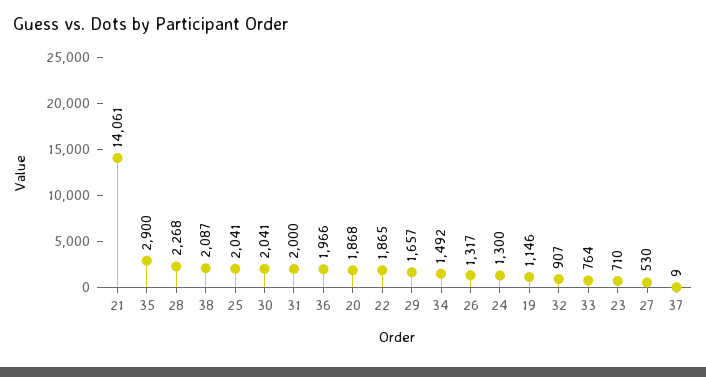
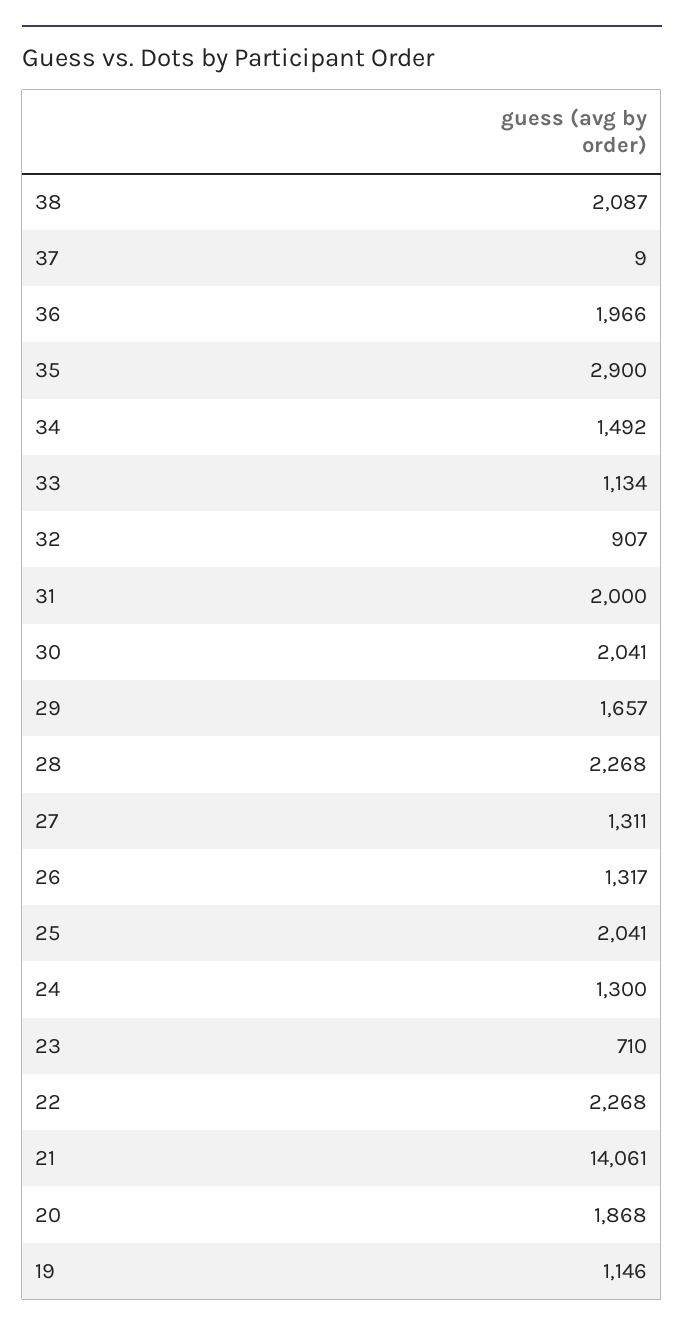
  {
    "21": 14061,
    "35": 2900,
    "28": 2268,
    "38": 2087,
    "25": 2041,
    "30": 2041,
    "31": 2000,
    "36": 1966,
    "20": 1868,
-   "22": 1865,
+   "22": 2268,
    "29": 1657,
    "34": 1492,
    "26": 1317,
    "24": 1300,
    "19": 1146,
    "32": 907,
-   "33": 764,
+   "33": 1134,
    "23": 710,
-   "27": 530,
+   "27": 1311,
    "37": 9
  }

